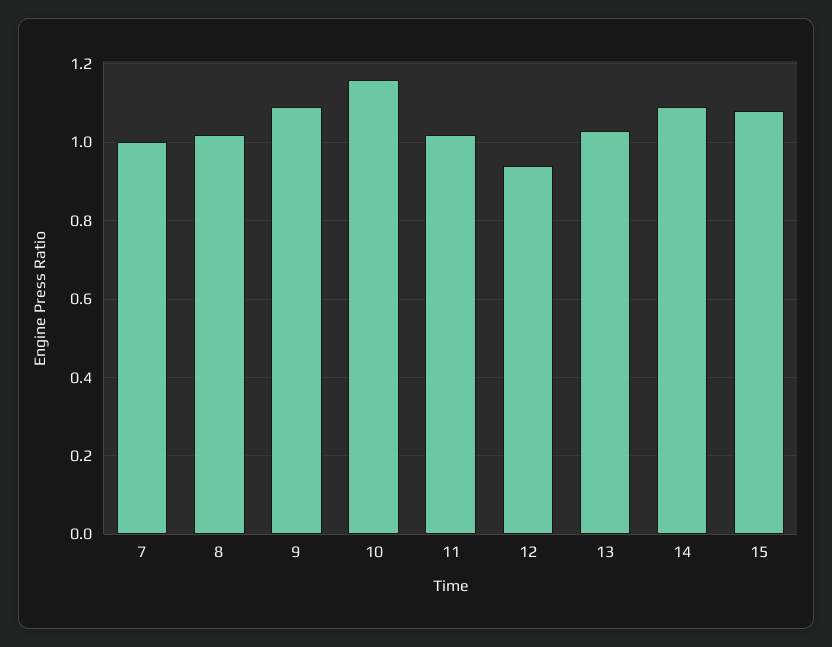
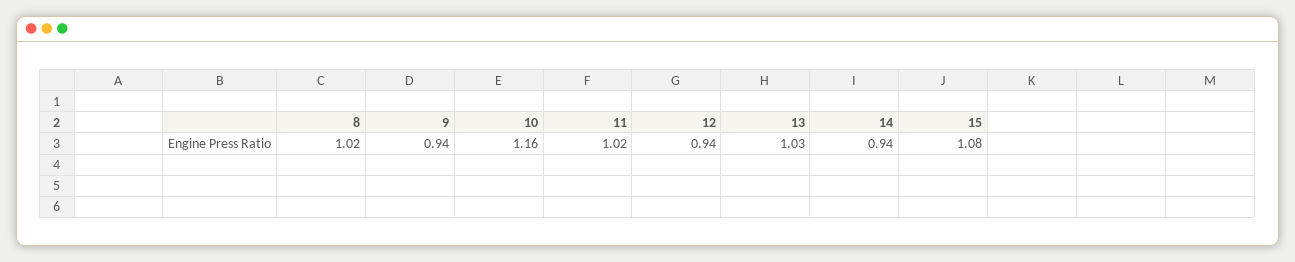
  {
-   "7": 1,
    "8": 1.02,
-   "9": 1.1,
+   "9": 0.94,
    "10": 1.16,
    "11": 1.02,
    "12": 0.94,
    "13": 1.03,
-   "14": 1.1,
+   "14": 0.94,
    "15": 1.08
  }

